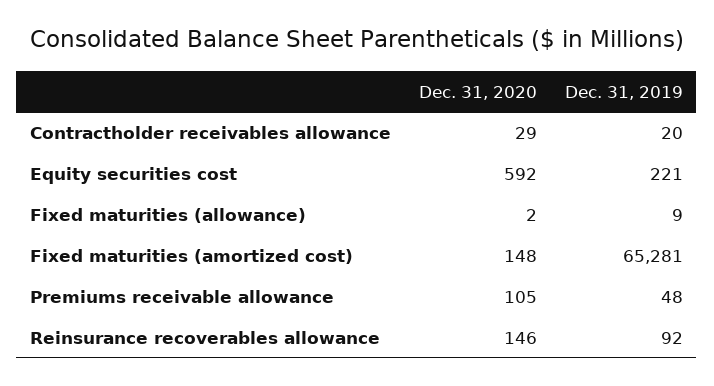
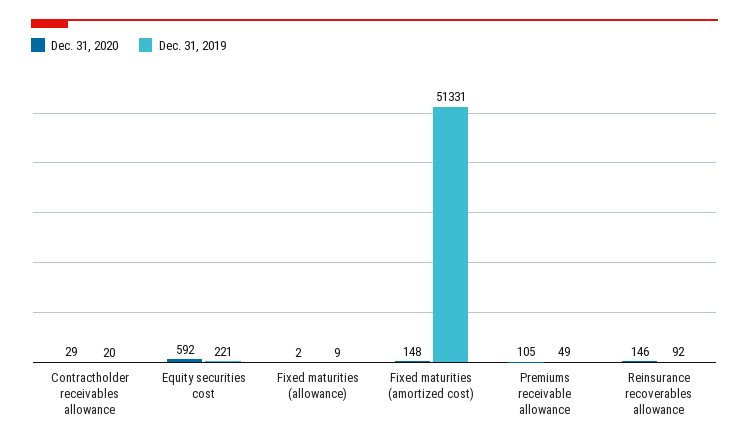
  {
    "Dec. 31, 2020": {
      "Contractholder receivables allowance": 29,
      "Equity securities cost": 592,
      "Fixed maturities (allowance)": 2,
      "Fixed maturities (amortized cost)": 148,
      "Premiums receivable allowance": 105,
      "Reinsurance recoverables allowance": 146
    },
    "Dec. 31, 2019": {
      "Contractholder receivables allowance": 20,
      "Equity securities cost": 221,
      "Fixed maturities (allowance)": 9,
-     "Fixed maturities (amortized cost)": 65281,
+     "Fixed maturities (amortized cost)": 51331,
-     "Premiums receivable allowance": 48,
+     "Premiums receivable allowance": 49,
      "Reinsurance recoverables allowance": 92
    }
  }

